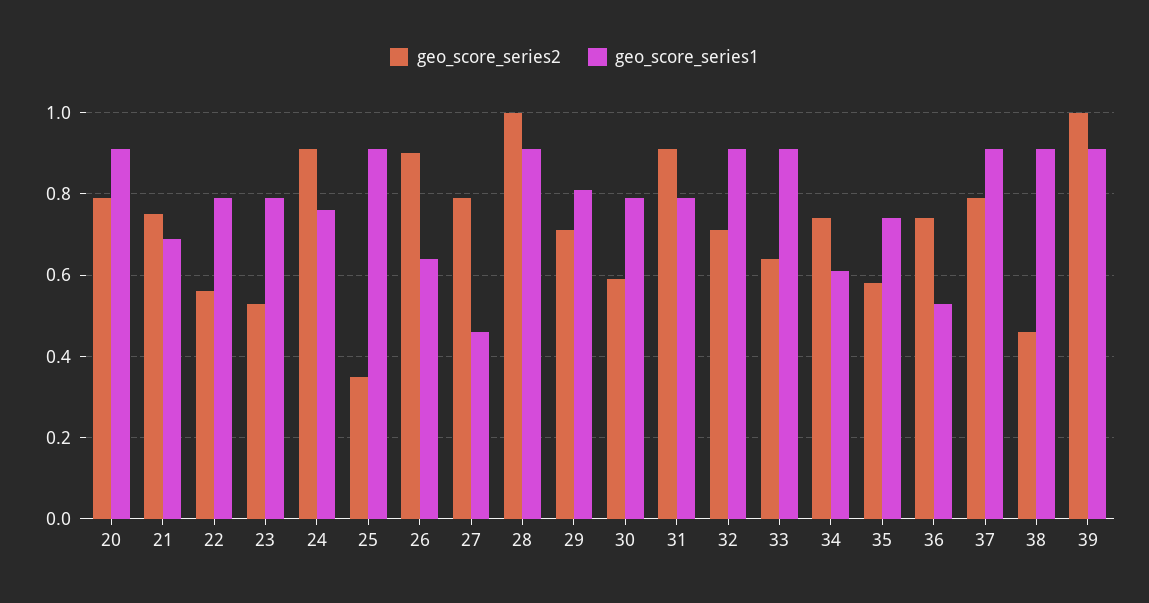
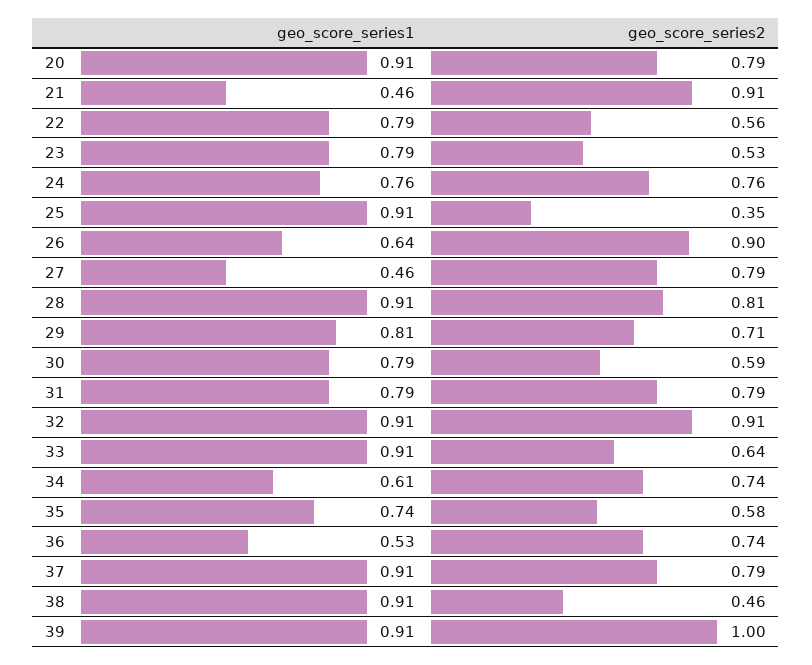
  {
    "geo_score_series2": {
      "20": 0.79,
-     "21": 0.75,
+     "21": 0.91,
      "22": 0.56,
      "23": 0.53,
-     "24": 0.9,
+     "24": 0.76,
      "25": 0.35,
      "26": 0.9,
      "27": 0.79,
-     "28": 1,
+     "28": 0.81,
      "29": 0.71,
      "30": 0.59,
-     "31": 0.9,
+     "31": 0.79,
-     "32": 0.7,
+     "32": 0.91,
      "33": 0.64,
      "34": 0.74,
      "35": 0.58,
      "36": 0.74,
      "37": 0.79,
      "38": 0.46,
      "39": 1
    },
    "geo_score_series1": {
      "20": 0.91,
-     "21": 0.7,
+     "21": 0.46,
      "22": 0.79,
      "23": 0.79,
      "24": 0.76,
      "25": 0.91,
      "26": 0.64,
      "27": 0.46,
      "28": 0.91,
      "29": 0.81,
      "30": 0.79,
      "31": 0.79,
      "32": 0.91,
      "33": 0.91,
      "34": 0.61,
      "35": 0.74,
      "36": 0.53,
      "37": 0.91,
      "38": 0.91,
      "39": 0.91
    }
  }

